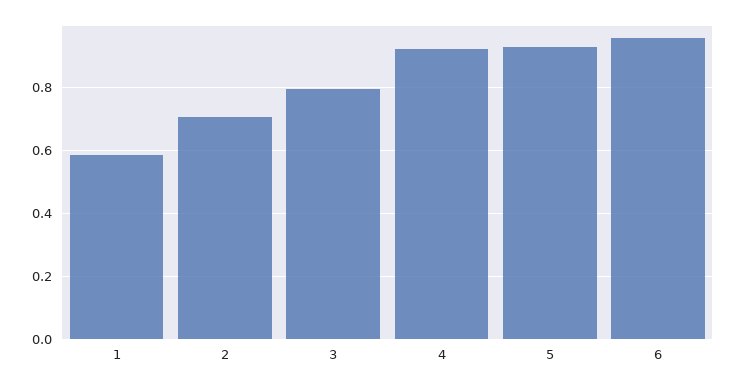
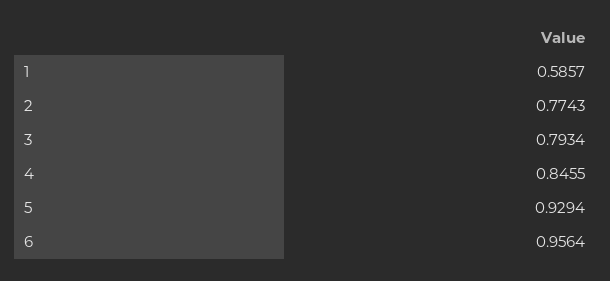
  {
    "1": 0.5857,
-   "2": 0.7,
+   "2": 0.7743,
    "3": 0.7934,
-   "4": 0.92,
+   "4": 0.8455,
    "5": 0.9294,
    "6": 0.9564
  }

